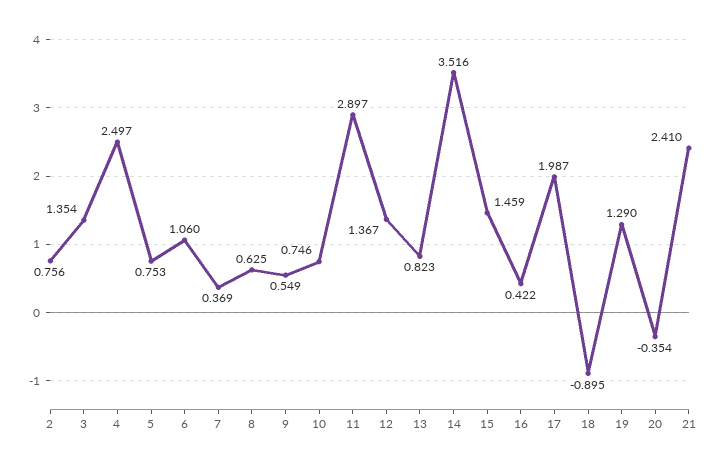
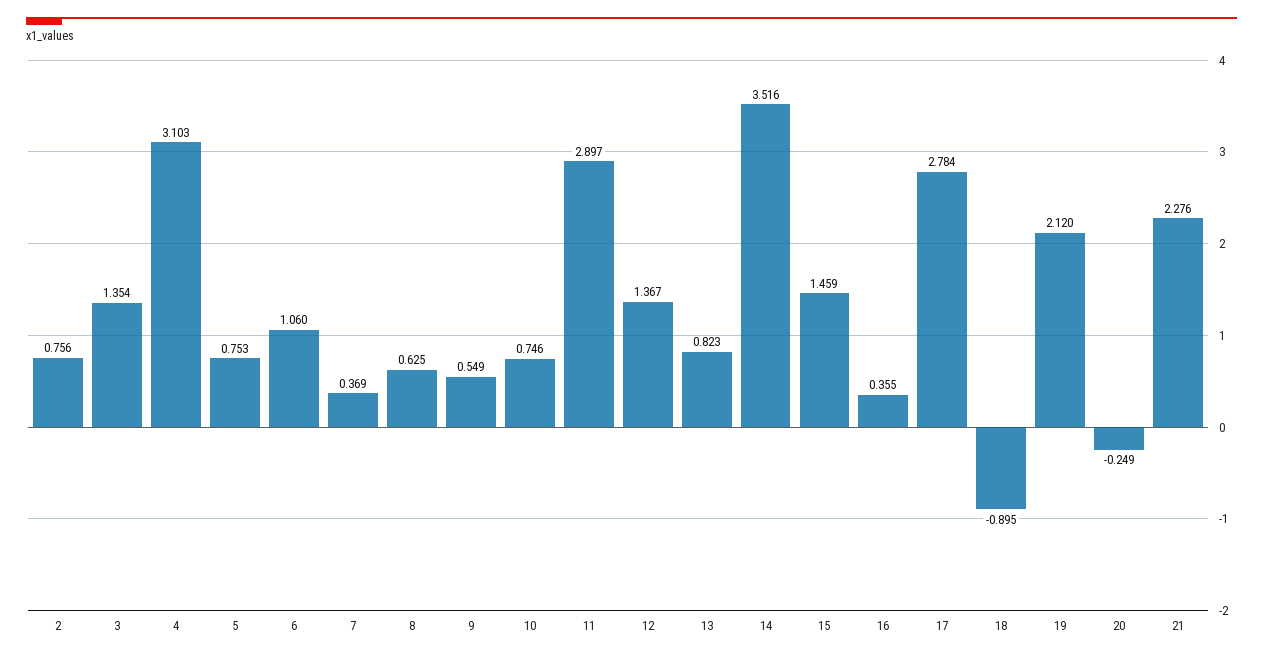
  {
    "2": 0.756,
    "3": 1.354,
-   "4": 2.497,
+   "4": 3.103,
    "5": 0.753,
    "6": 1.06,
    "7": 0.369,
    "8": 0.625,
    "9": 0.549,
    "10": 0.746,
    "11": 2.897,
    "12": 1.367,
    "13": 0.823,
    "14": 3.516,
    "15": 1.459,
-   "16": 0.422,
+   "16": 0.355,
-   "17": 1.987,
+   "17": 2.784,
    "18": -0.895,
-   "19": 1.29,
+   "19": 2.12,
-   "20": -0.354,
+   "20": -0.249,
-   "21": 2.41
+   "21": 2.276
  }

